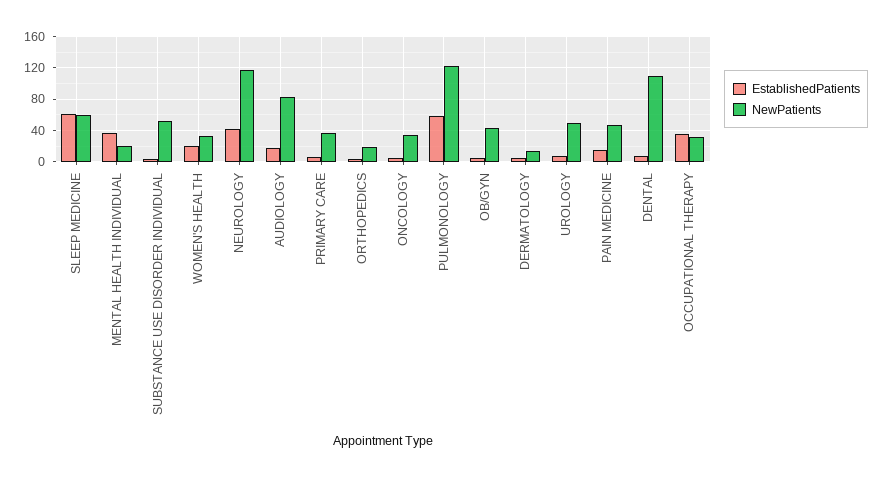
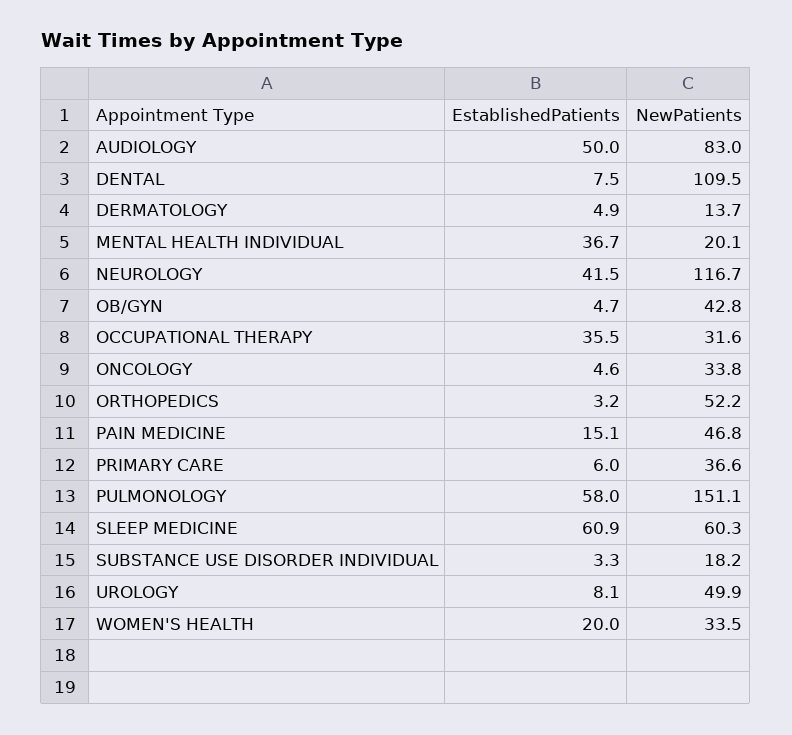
  {
    "EstablishedPatients": {
      "SLEEP MEDICINE": 60.9,
      "MENTAL HEALTH INDIVIDUAL": 36.7,
      "SUBSTANCE USE DISORDER INDIVIDUAL": 3.3,
      "WOMEN'S HEALTH": 20,
      "NEUROLOGY": 41.5,
-     "AUDIOLOGY": 20,
+     "AUDIOLOGY": 50,
      "PRIMARY CARE": 6,
      "ORTHOPEDICS": 3.2,
      "ONCOLOGY": 4.6,
      "PULMONOLOGY": 58,
      "OB/GYN": 4.7,
      "DERMATOLOGY": 4.9,
      "UROLOGY": 8.1,
      "PAIN MEDICINE": 15.1,
      "DENTAL": 7.5,
      "OCCUPATIONAL THERAPY": 35.5
    },
    "NewPatients": {
      "SLEEP MEDICINE": 60.3,
      "MENTAL HEALTH INDIVIDUAL": 20.1,
-     "SUBSTANCE USE DISORDER INDIVIDUAL": 50,
+     "SUBSTANCE USE DISORDER INDIVIDUAL": 18.2,
      "WOMEN'S HEALTH": 33.5,
      "NEUROLOGY": 116.7,
      "AUDIOLOGY": 83,
      "PRIMARY CARE": 36.6,
-     "ORTHOPEDICS": 20,
+     "ORTHOPEDICS": 52.2,
      "ONCOLOGY": 33.8,
-     "PULMONOLOGY": 120,
+     "PULMONOLOGY": 151.1,
      "OB/GYN": 42.8,
      "DERMATOLOGY": 13.7,
      "UROLOGY": 49.9,
      "PAIN MEDICINE": 46.8,
      "DENTAL": 109.5,
      "OCCUPATIONAL THERAPY": 31.6
    }
  }

